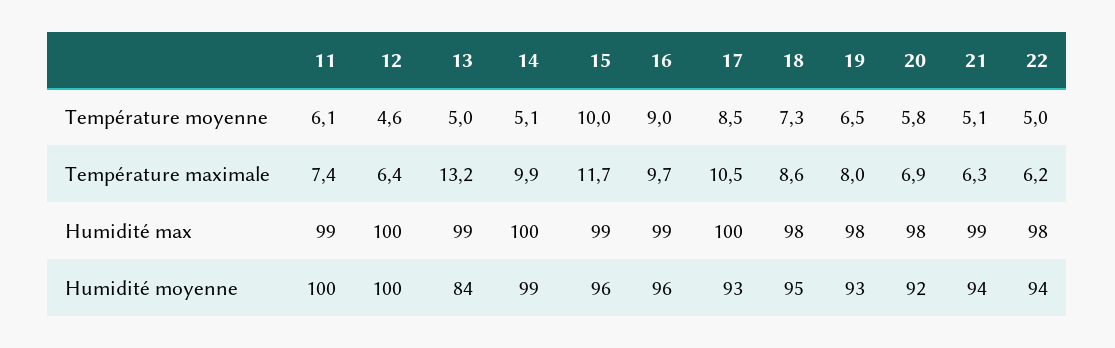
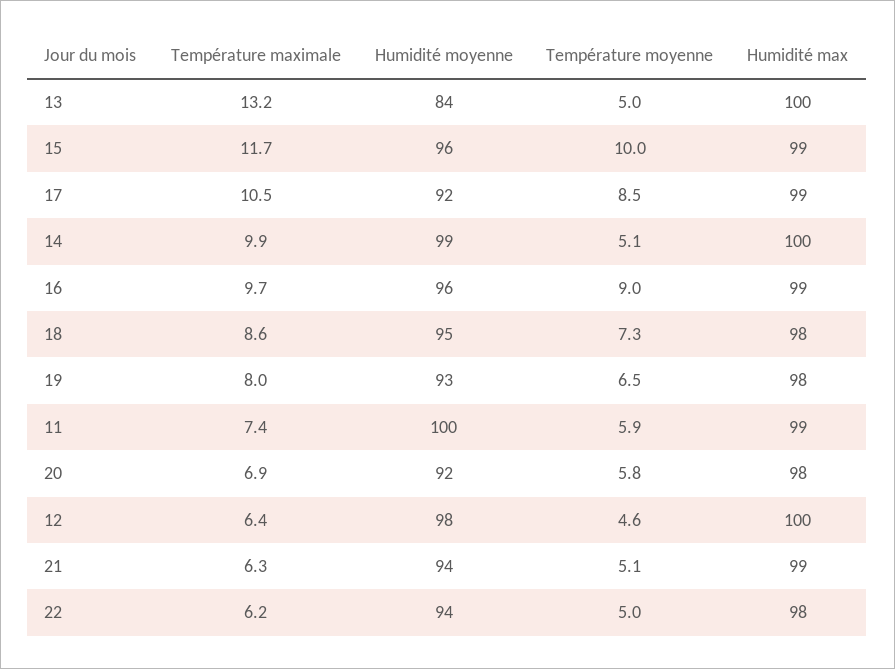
  {
    "11": {
-     "Température moyenne": 6.1,
+     "Température moyenne": 5.9,
      "Température maximale": 7.4,
      "Humidité max": 99,
      "Humidité moyenne": 100
    },
    "12": {
      "Température moyenne": 4.6,
      "Température maximale": 6.4,
      "Humidité max": 100,
-     "Humidité moyenne": 100
+     "Humidité moyenne": 98
    },
    "13": {
      "Température moyenne": 5,
      "Température maximale": 13.2,
-     "Humidité max": 99,
+     "Humidité max": 100,
      "Humidité moyenne": 84
    },
    "14": {
      "Température moyenne": 5.1,
      "Température maximale": 9.9,
      "Humidité max": 100,
      "Humidité moyenne": 99
    },
    "15": {
      "Température moyenne": 10,
      "Température maximale": 11.7,
      "Humidité max": 99,
      "Humidité moyenne": 96
    },
    "16": {
      "Température moyenne": 9,
      "Température maximale": 9.7,
      "Humidité max": 99,
      "Humidité moyenne": 96
    },
    "17": {
      "Température moyenne": 8.5,
      "Température maximale": 10.5,
-     "Humidité max": 100,
+     "Humidité max": 99,
-     "Humidité moyenne": 93
+     "Humidité moyenne": 92
    },
    "18": {
      "Température moyenne": 7.3,
      "Température maximale": 8.6,
      "Humidité max": 98,
      "Humidité moyenne": 95
    },
    "19": {
      "Température moyenne": 6.5,
      "Température maximale": 8,
      "Humidité max": 98,
      "Humidité moyenne": 93
    },
    "20": {
      "Température moyenne": 5.8,
      "Température maximale": 6.9,
      "Humidité max": 98,
      "Humidité moyenne": 92
    },
    "21": {
      "Température moyenne": 5.1,
      "Température maximale": 6.3,
      "Humidité max": 99,
      "Humidité moyenne": 94
    },
    "22": {
      "Température moyenne": 5,
      "Température maximale": 6.2,
      "Humidité max": 98,
      "Humidité moyenne": 94
    }
  }

